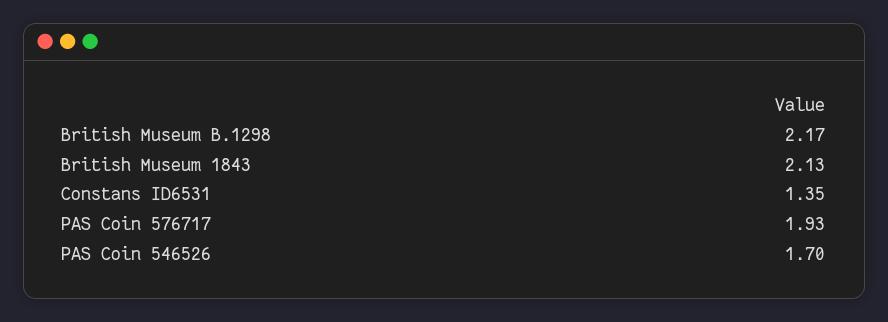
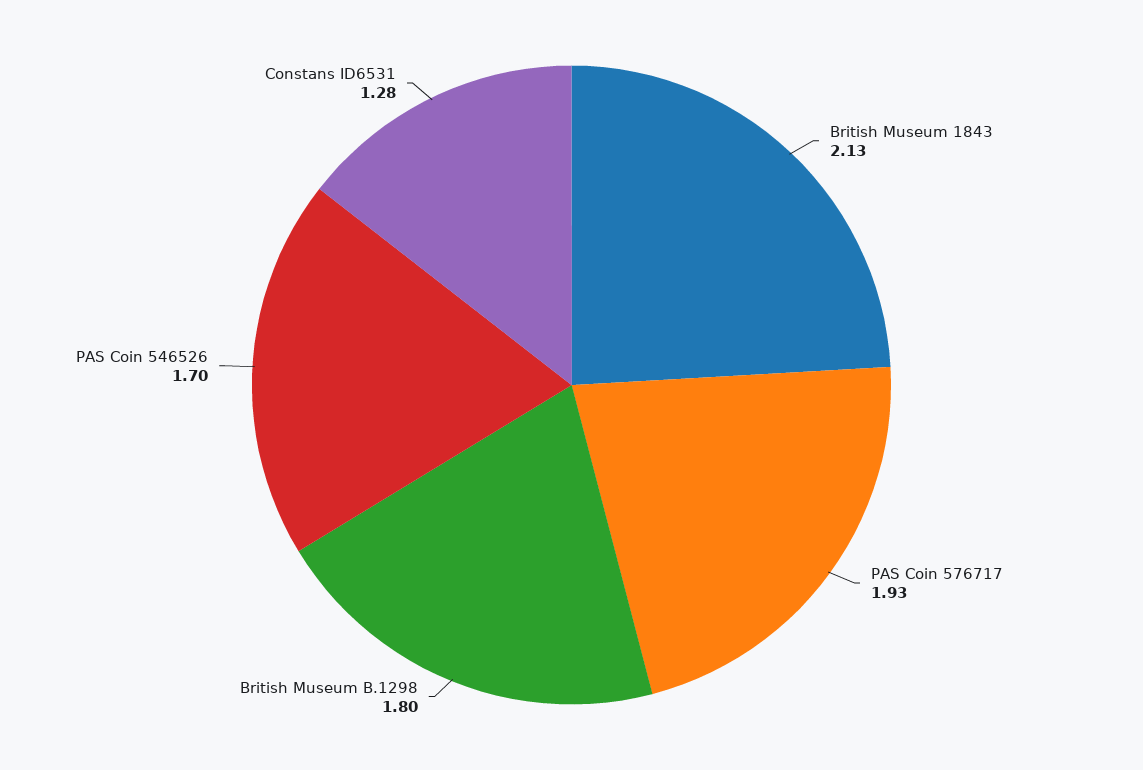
  {
-   "British Museum B.1298": 2.17,
+   "British Museum B.1298": 1.8,
    "British Museum 1843": 2.13,
-   "Constans ID6531": 1.35,
+   "Constans ID6531": 1.28,
    "PAS Coin 576717": 1.93,
    "PAS Coin 546526": 1.7
  }

